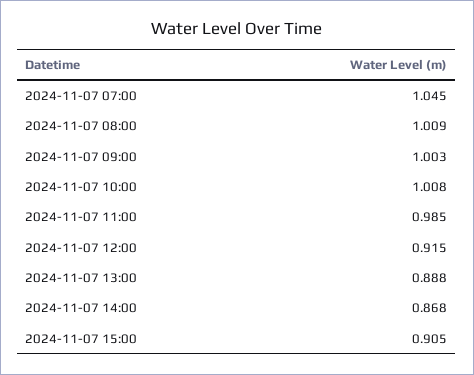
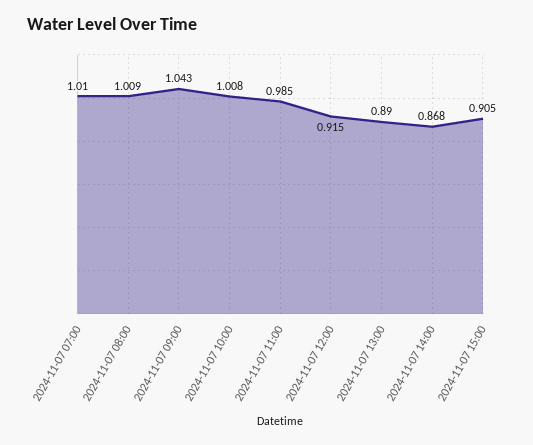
  {
-   "2024-11-07 07:00": 1.045,
+   "2024-11-07 07:00": 1.01,
    "2024-11-07 08:00": 1.009,
-   "2024-11-07 09:00": 1.003,
+   "2024-11-07 09:00": 1.043,
    "2024-11-07 10:00": 1.008,
    "2024-11-07 11:00": 0.985,
    "2024-11-07 12:00": 0.915,
-   "2024-11-07 13:00": 0.888,
+   "2024-11-07 13:00": 0.89,
    "2024-11-07 14:00": 0.868,
    "2024-11-07 15:00": 0.905
  }

